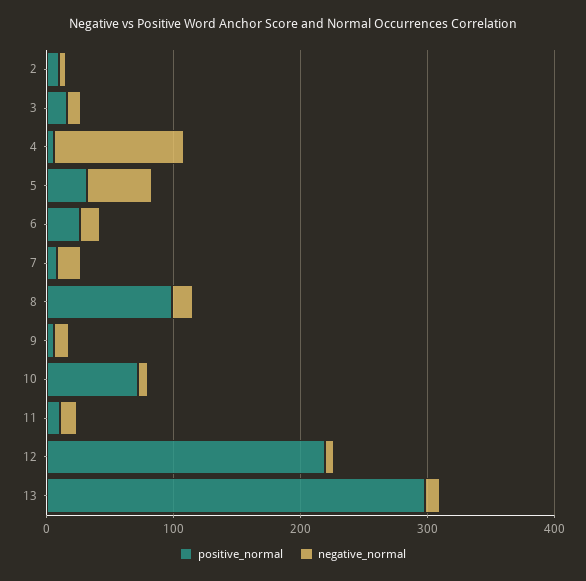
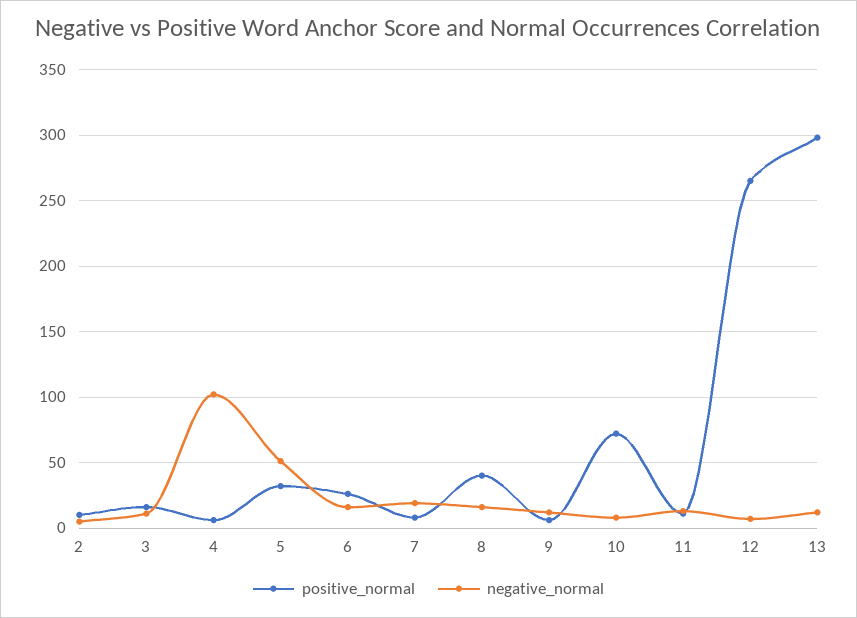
  {
    "positive_normal": {
      "2": 10,
      "3": 15,
      "4": 5,
      "5": 30,
      "6": 25,
      "7": 10,
-     "8": 100,
+     "8": 40,
      "9": 5,
      "10": 70,
      "11": 10,
-     "12": 220,
+     "12": 265,
      "13": 300
    },
    "negative_normal": {
      "2": 5,
      "3": 10,
      "4": 100,
      "5": 50,
      "6": 15,
      "7": 20,
      "8": 15,
      "9": 10,
      "10": 10,
      "11": 15,
      "12": 5,
      "13": 10
    }
  }

